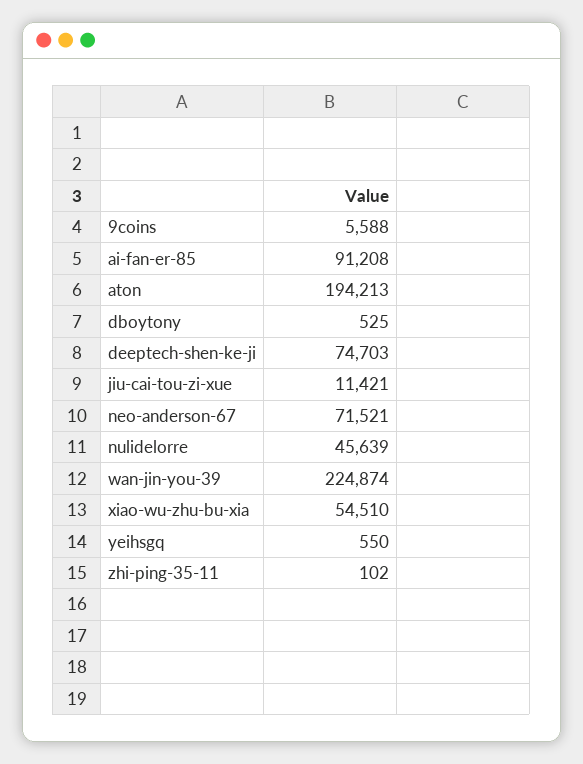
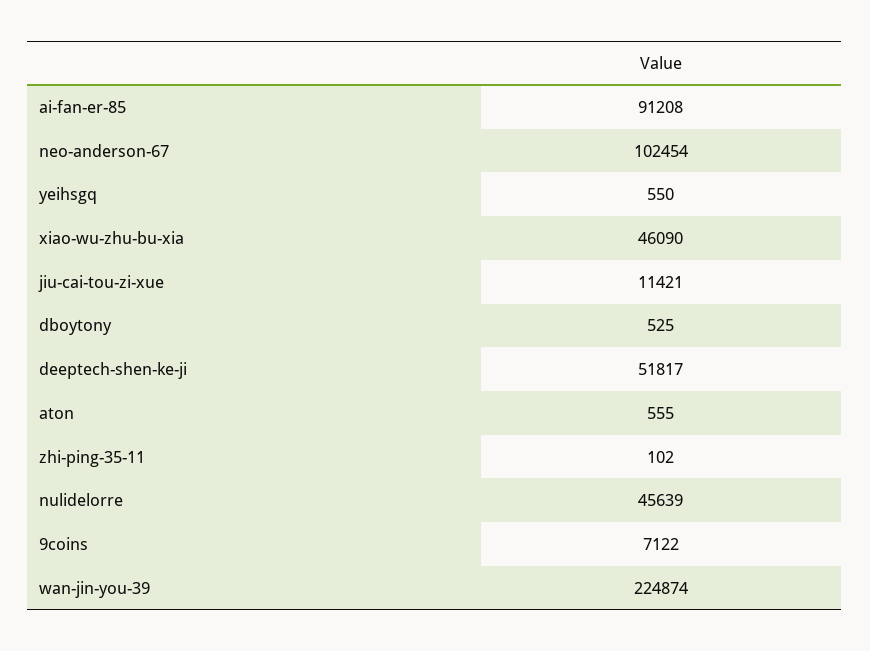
  {
-   "9coins": 5588,
+   "9coins": 7122,
    "ai-fan-er-85": 91208,
-   "aton": 194213,
+   "aton": 555,
    "dboytony": 525,
-   "deeptech-shen-ke-ji": 74703,
+   "deeptech-shen-ke-ji": 51817,
    "jiu-cai-tou-zi-xue": 11421,
-   "neo-anderson-67": 71521,
+   "neo-anderson-67": 102454,
    "nulidelorre": 45639,
    "wan-jin-you-39": 224874,
-   "xiao-wu-zhu-bu-xia": 54510,
+   "xiao-wu-zhu-bu-xia": 46090,
    "yeihsgq": 550,
    "zhi-ping-35-11": 102
  }

